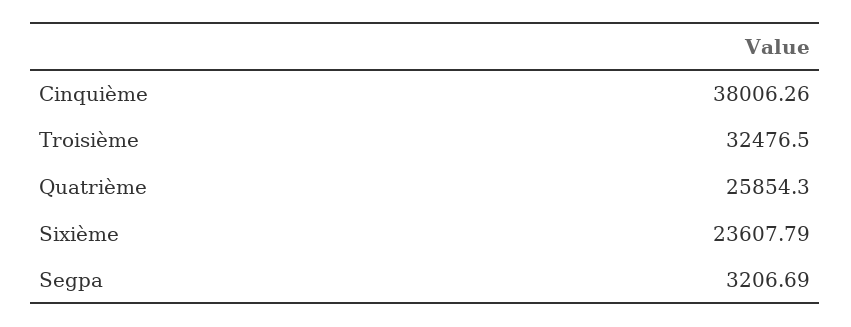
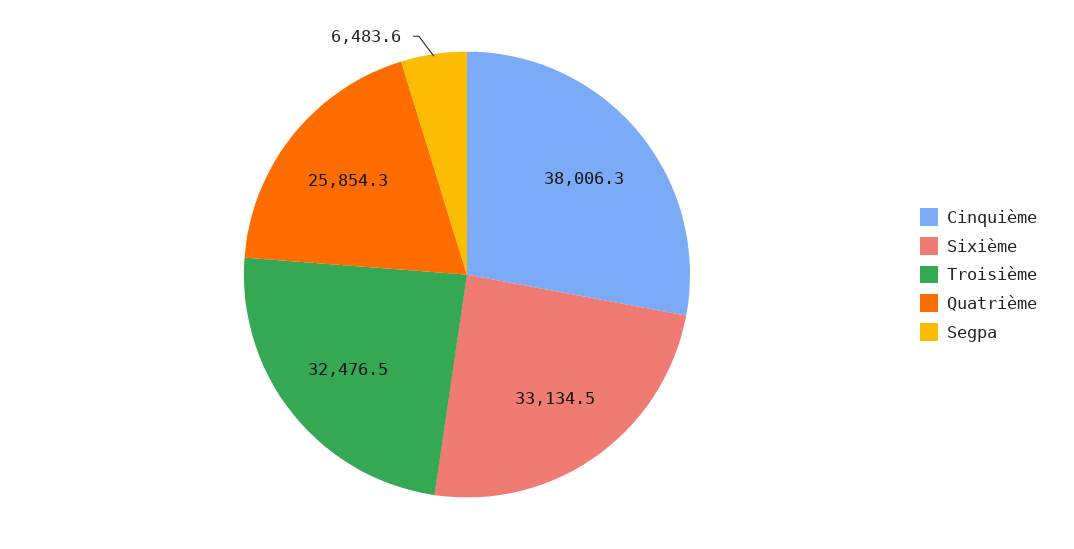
  {
    "Cinquième": 38006.26,
    "Troisième": 32476.5,
    "Quatrième": 25854.3,
-   "Sixième": 23607.79,
+   "Sixième": 33134.5,
-   "Segpa": 3206.69
+   "Segpa": 6483.6
  }

